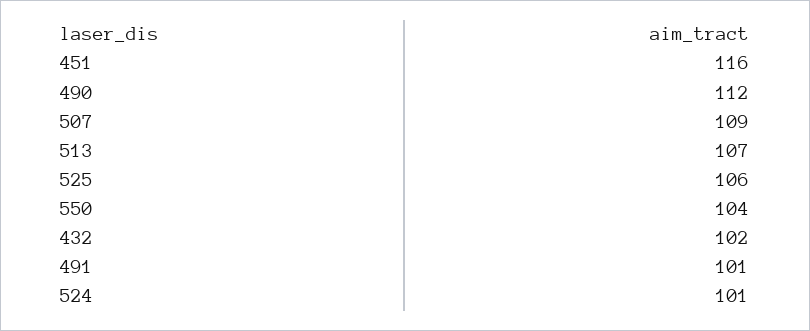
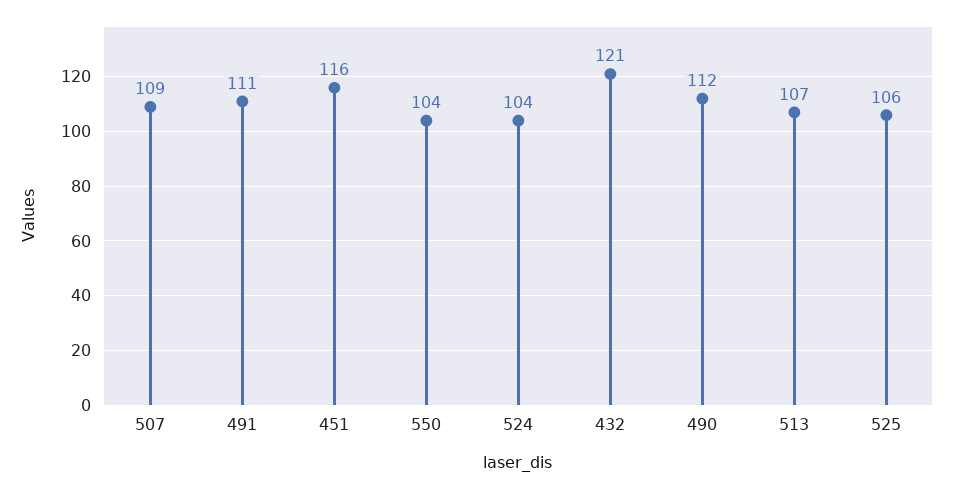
  {
    "451": 116,
    "490": 112,
    "507": 109,
    "513": 107,
    "525": 106,
    "550": 104,
-   "432": 102,
+   "432": 121,
-   "491": 101,
+   "491": 111,
-   "524": 101
+   "524": 104
  }

